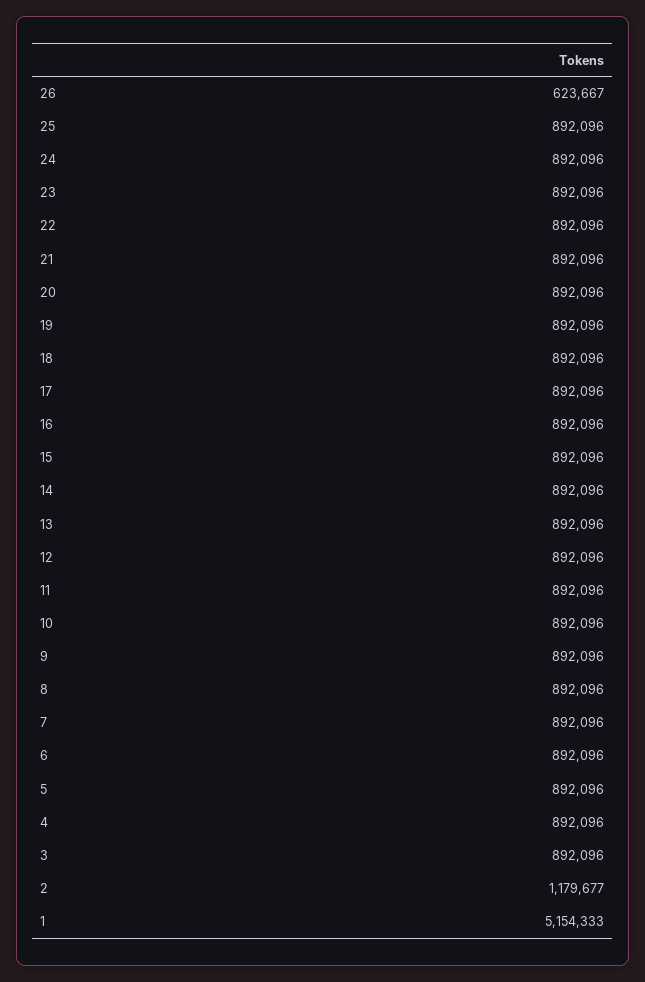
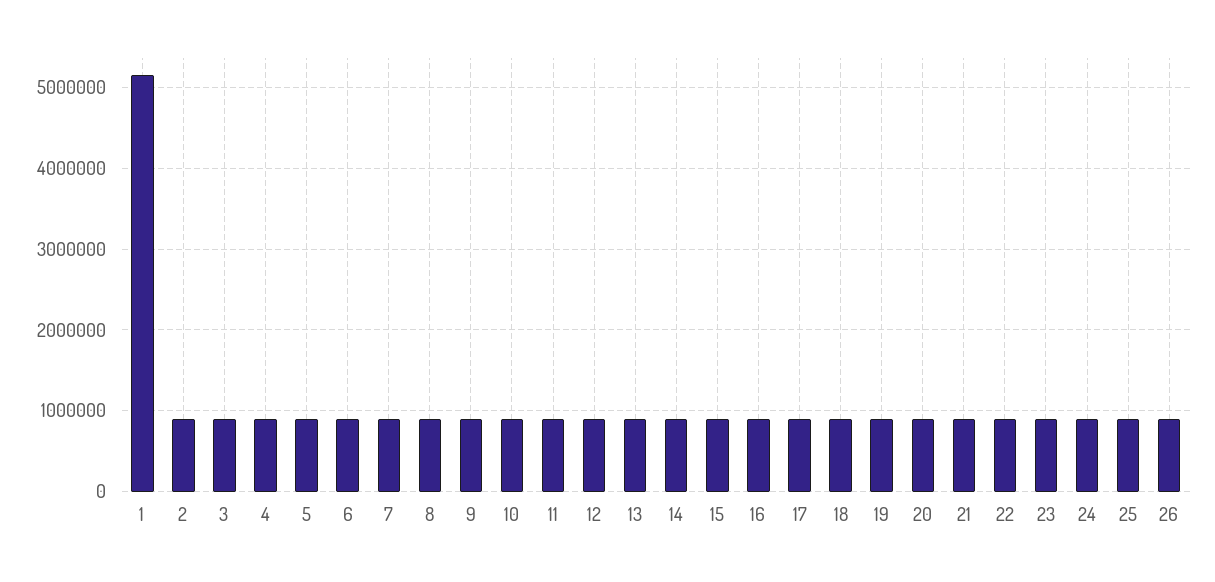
  {
-   "26": 623667,
+   "26": 900000,
    "25": 892096,
    "24": 892096,
    "23": 892096,
    "22": 892096,
    "21": 892096,
    "20": 892096,
    "19": 892096,
    "18": 892096,
    "17": 892096,
    "16": 892096,
    "15": 892096,
    "14": 892096,
    "13": 892096,
    "12": 892096,
    "11": 892096,
    "10": 892096,
    "9": 892096,
    "8": 892096,
    "7": 892096,
    "6": 892096,
    "5": 892096,
    "4": 892096,
    "3": 892096,
-   "2": 1179677,
+   "2": 900000,
    "1": 5154333
  }

